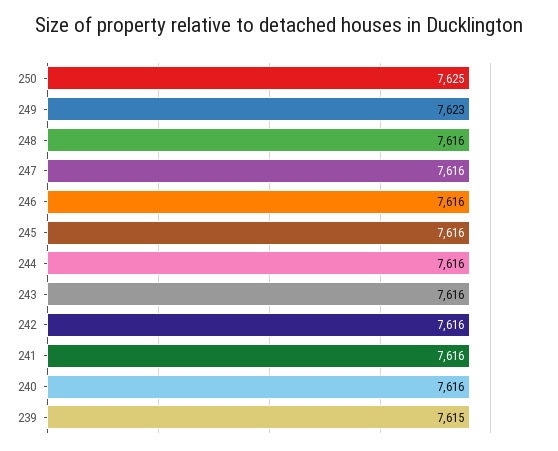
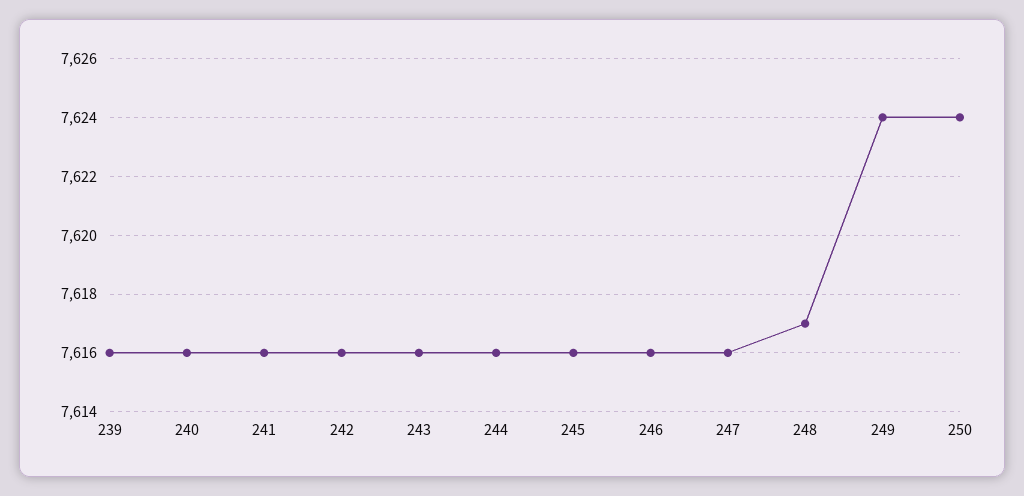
  {
-   "250": 7625,
+   "250": 7624,
-   "249": 7623,
+   "249": 7624,
-   "248": 7616,
+   "248": 7617,
    "247": 7616,
    "246": 7616,
    "245": 7616,
    "244": 7616,
    "243": 7616,
    "242": 7616,
    "241": 7616,
    "240": 7616,
-   "239": 7615
+   "239": 7616
  }

